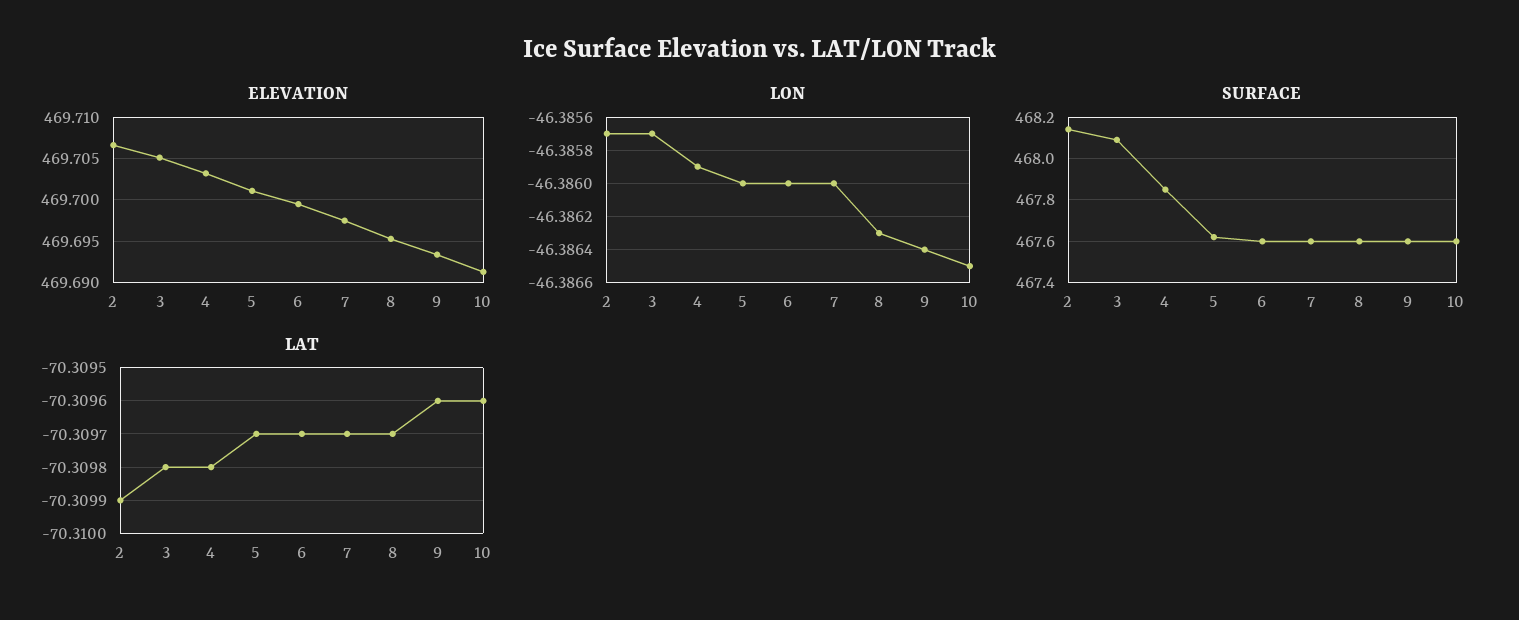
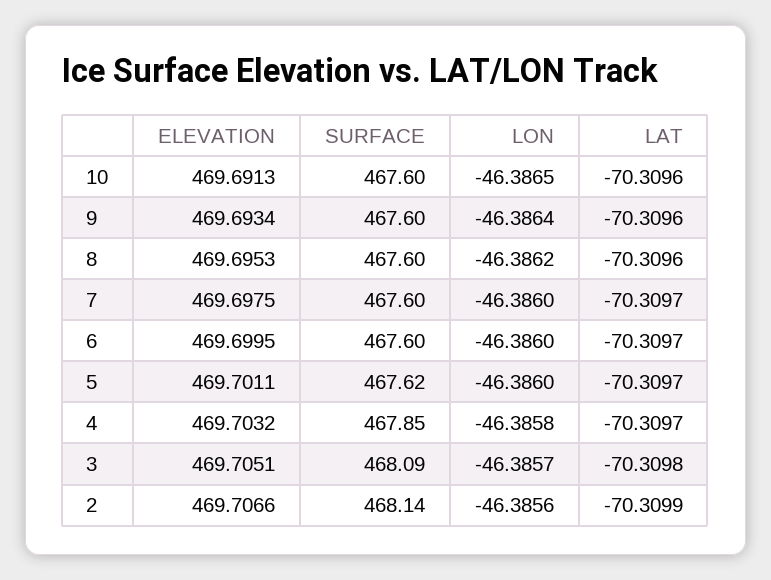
  {
    "ELEVATION": {
      "2": 469.7066,
      "3": 469.7051,
      "4": 469.7032,
      "5": 469.7011,
      "6": 469.6995,
      "7": 469.6975,
      "8": 469.6953,
      "9": 469.6934,
      "10": 469.6913
    },
    "LON": {
-     "2": -46.3857,
+     "2": -46.3856,
      "3": -46.3857,
-     "4": -46.3859,
+     "4": -46.3858,
      "5": -46.386,
      "6": -46.386,
      "7": -46.386,
-     "8": -46.3863,
+     "8": -46.3862,
      "9": -46.3864,
      "10": -46.3865
    },
    "SURFACE": {
      "2": 468.14,
      "3": 468.09,
      "4": 467.85,
      "5": 467.62,
      "6": 467.6,
      "7": 467.6,
      "8": 467.6,
      "9": 467.6,
      "10": 467.6
    },
    "LAT": {
      "2": -70.3099,
      "3": -70.3098,
-     "4": -70.3098,
+     "4": -70.3097,
      "5": -70.3097,
      "6": -70.3097,
      "7": -70.3097,
-     "8": -70.3097,
+     "8": -70.3096,
      "9": -70.3096,
      "10": -70.3096
    }
  }

